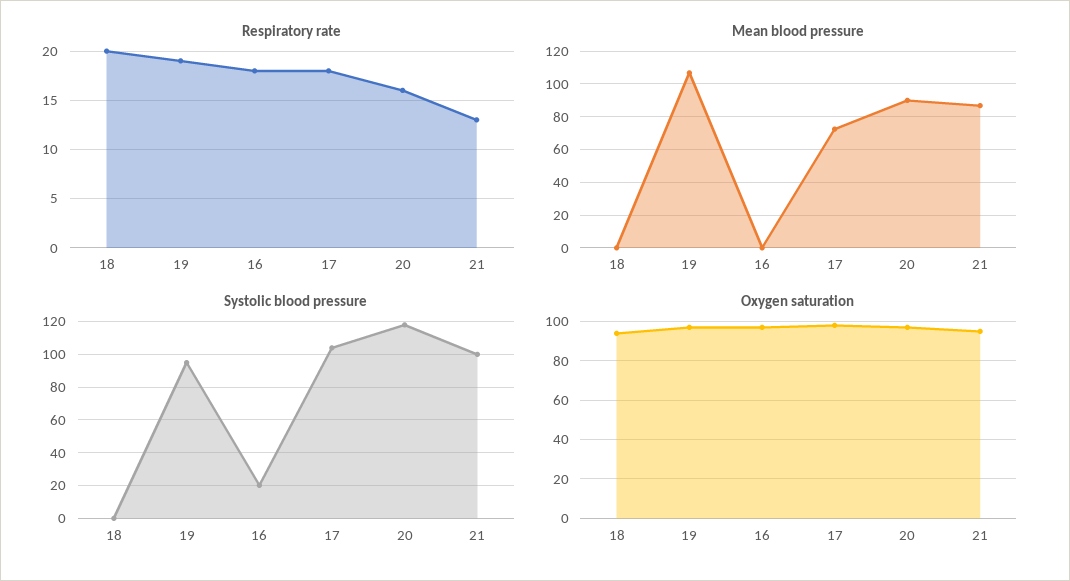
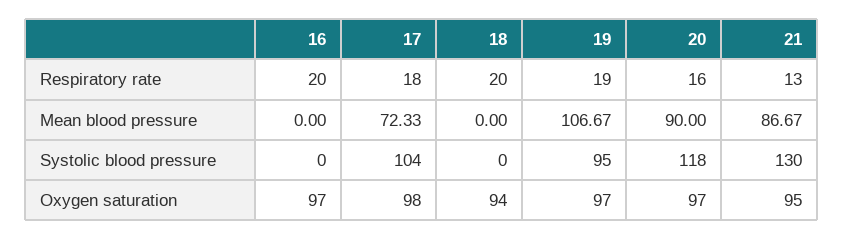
  {
    "Respiratory rate": {
      "18": 20,
      "19": 19,
-     "16": 18,
+     "16": 20,
      "17": 18,
      "20": 16,
      "21": 13
    },
    "Mean blood pressure": {
      "18": 0,
      "19": 106.67,
      "16": 0,
      "17": 72.33,
      "20": 90,
      "21": 86.67
    },
    "Systolic blood pressure": {
      "18": 0,
      "19": 95,
-     "16": 20,
+     "16": 0,
      "17": 104,
      "20": 118,
-     "21": 100
+     "21": 130
    },
    "Oxygen saturation": {
      "18": 94,
      "19": 97,
      "16": 97,
      "17": 98,
      "20": 97,
      "21": 95
    }
  }

